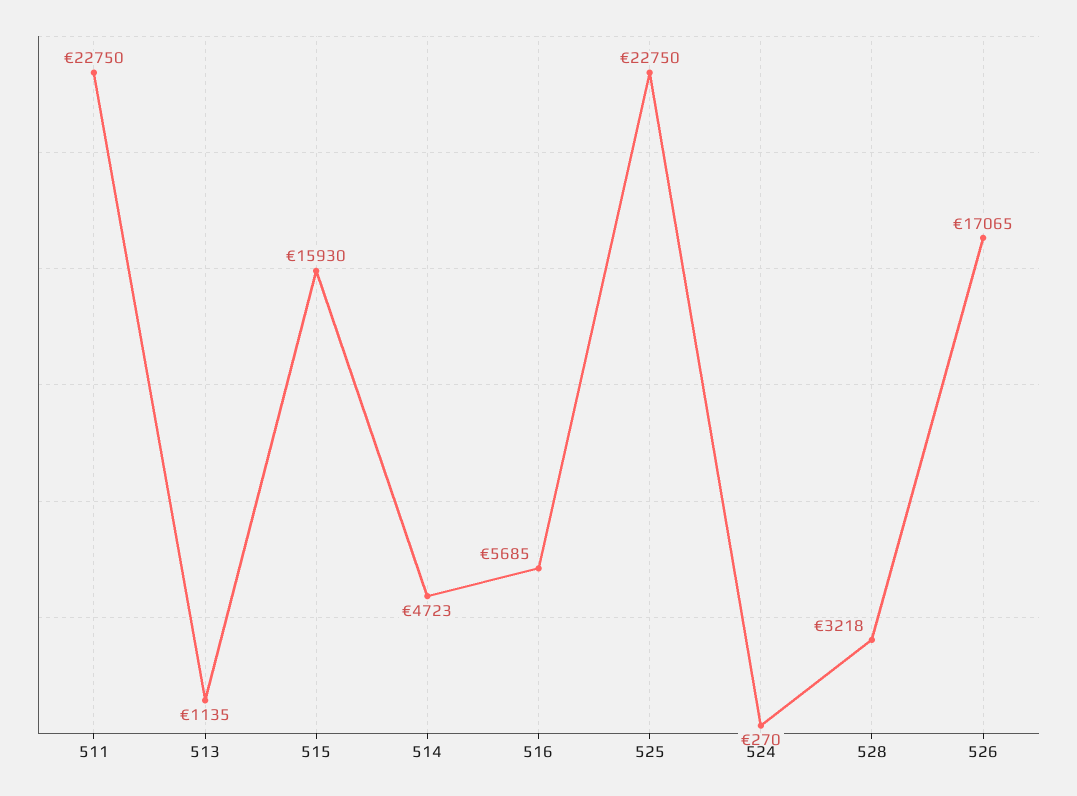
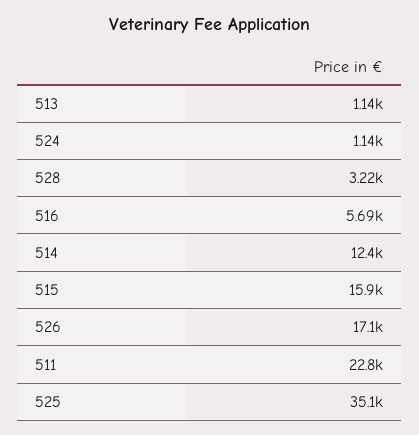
  {
    "511": 22750,
    "513": 1135,
    "515": 15930,
-   "514": 4723,
+   "514": 12400,
    "516": 5685,
-   "525": 22750,
+   "525": 35100,
-   "524": 270,
+   "524": 1140,
    "528": 3218,
    "526": 17065
  }

